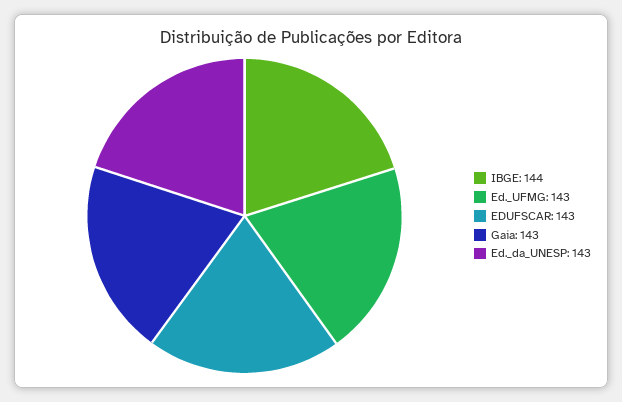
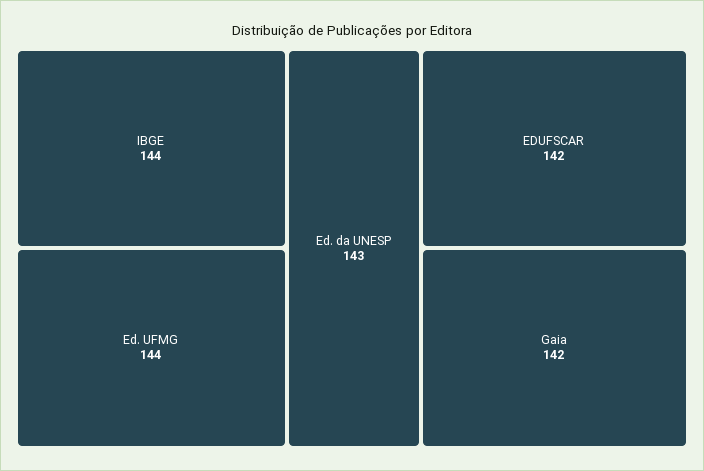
  {
    "IBGE": 144,
-   "Ed._UFMG": 143,
+   "Ed._UFMG": 144,
-   "EDUFSCAR": 143,
+   "EDUFSCAR": 142,
-   "Gaia": 143,
+   "Gaia": 142,
    "Ed._da_UNESP": 143
  }

